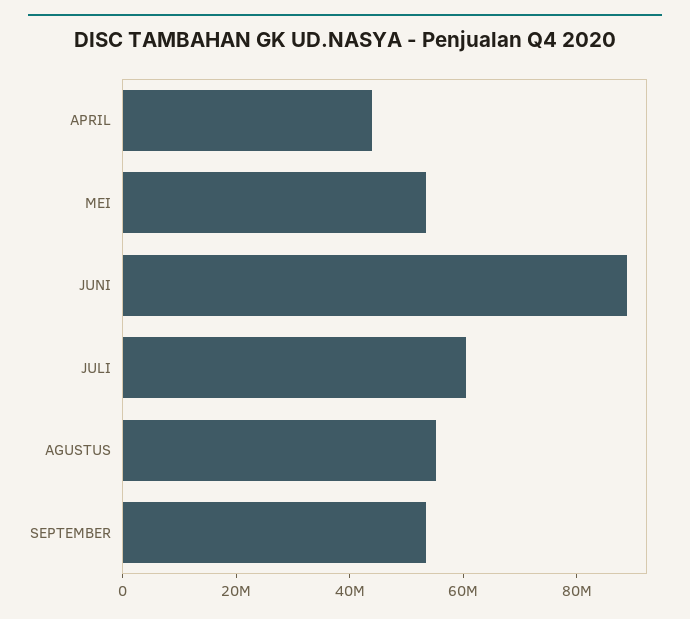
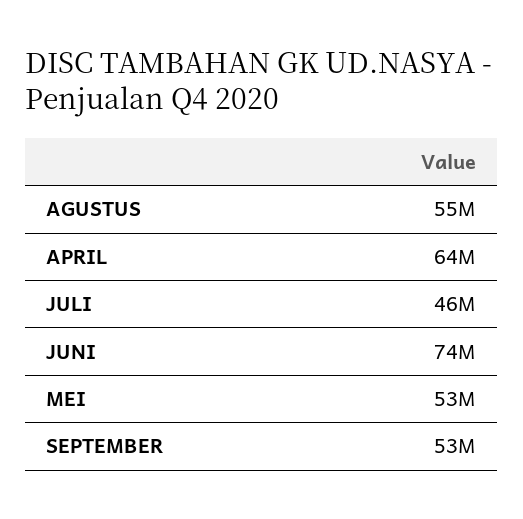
  {
-   "APRIL": 45000000,
+   "APRIL": 64000000,
    "MEI": 53000000,
-   "JUNI": 90000000,
+   "JUNI": 74000000,
-   "JULI": 60000000,
+   "JULI": 46000000,
    "AGUSTUS": 55000000,
    "SEPTEMBER": 53000000
  }

